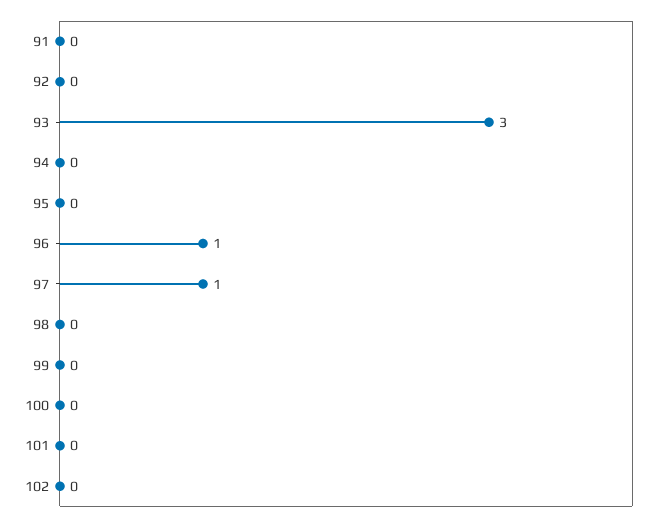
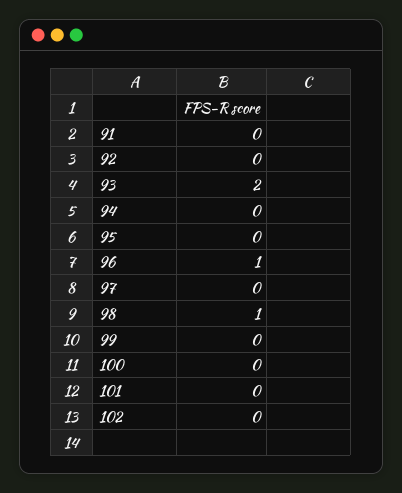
  {
    "91": 0,
    "92": 0,
-   "93": 3,
+   "93": 2,
    "94": 0,
    "95": 0,
    "96": 1,
-   "97": 1,
+   "97": 0,
-   "98": 0,
+   "98": 1,
    "99": 0,
    "100": 0,
    "101": 0,
    "102": 0
  }

